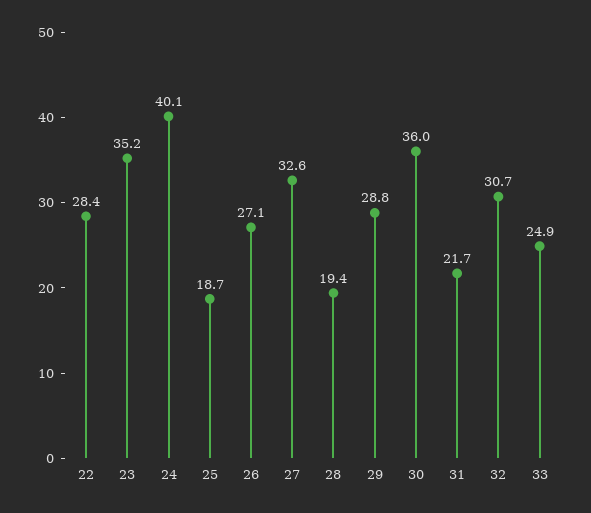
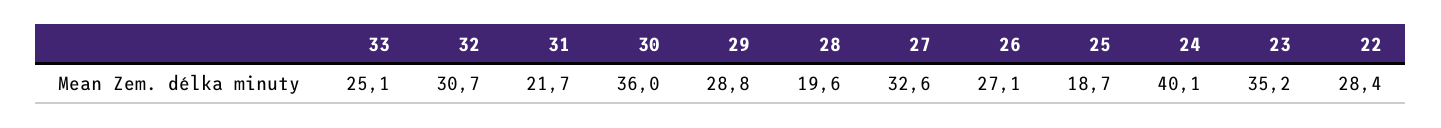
  {
    "22": 28.4,
    "23": 35.2,
    "24": 40.1,
    "25": 18.7,
    "26": 27.1,
    "27": 32.6,
-   "28": 19.4,
+   "28": 19.6,
    "29": 28.8,
    "30": 36,
    "31": 21.7,
    "32": 30.7,
-   "33": 24.9
+   "33": 25.1
  }

